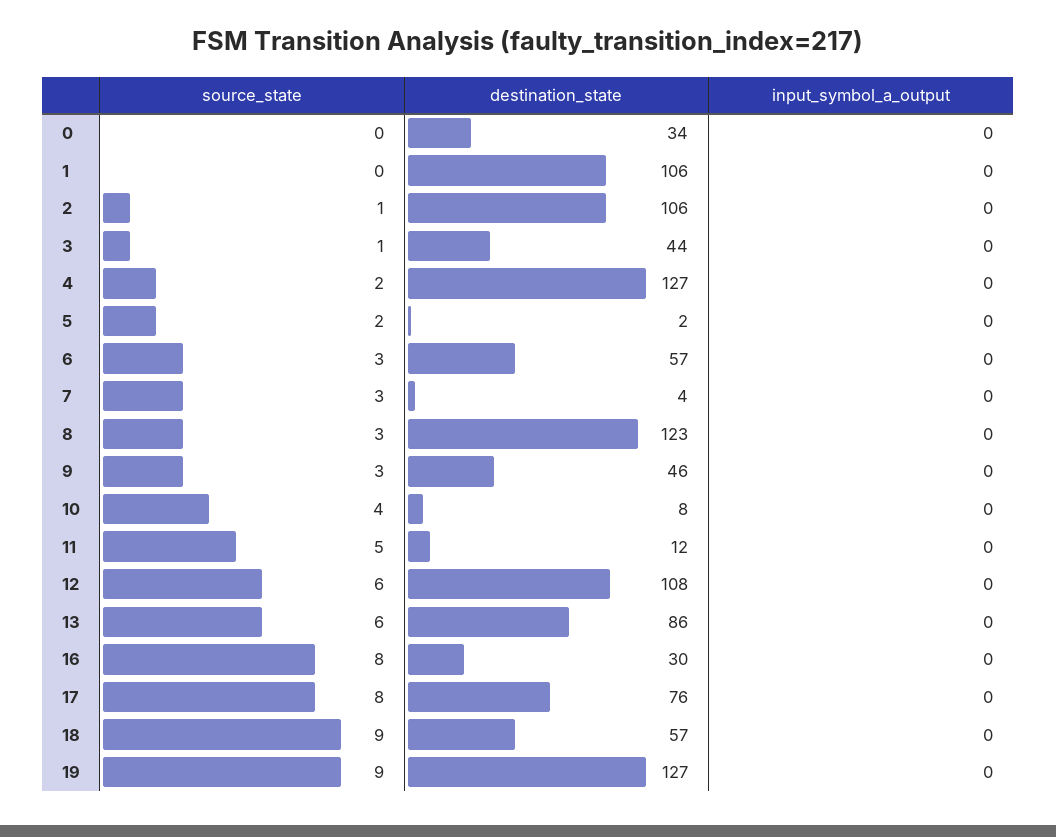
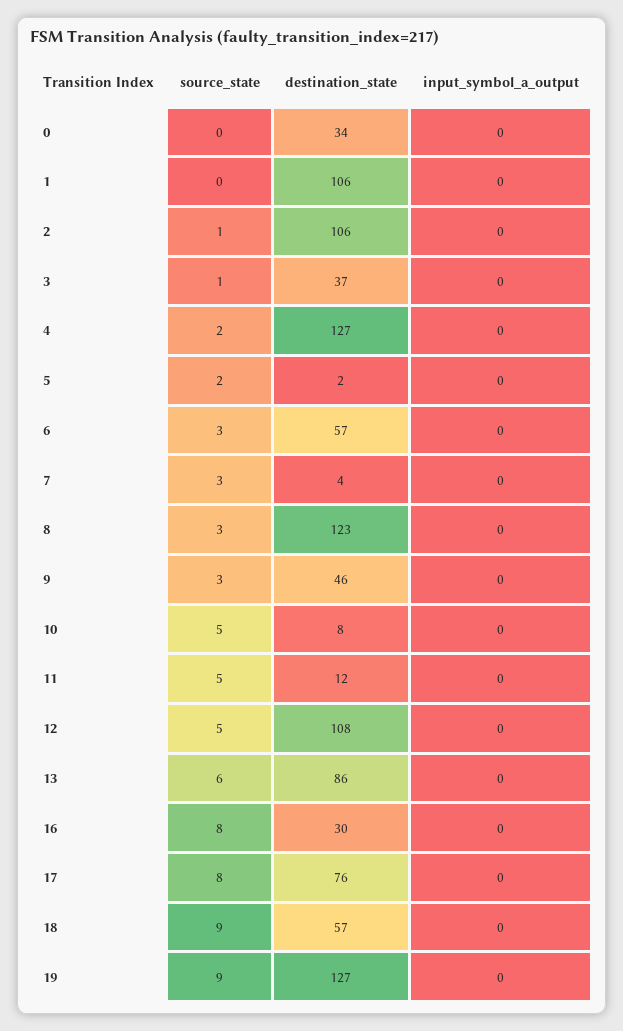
  {
    "source_state": {
      "0": 0,
      "1": 0,
      "2": 1,
      "3": 1,
      "4": 2,
      "5": 2,
      "6": 3,
      "7": 3,
      "8": 3,
      "9": 3,
-     "10": 4,
+     "10": 5,
      "11": 5,
-     "12": 6,
+     "12": 5,
      "13": 6,
      "16": 8,
      "17": 8,
      "18": 9,
      "19": 9
    },
    "destination_state": {
      "0": 34,
      "1": 106,
      "2": 106,
-     "3": 44,
+     "3": 37,
      "4": 127,
      "5": 2,
      "6": 57,
      "7": 4,
      "8": 123,
      "9": 46,
      "10": 8,
      "11": 12,
      "12": 108,
      "13": 86,
      "16": 30,
      "17": 76,
      "18": 57,
      "19": 127
    },
    "input_symbol_a_output": {
      "0": 0,
      "1": 0,
      "2": 0,
      "3": 0,
      "4": 0,
      "5": 0,
      "6": 0,
      "7": 0,
      "8": 0,
      "9": 0,
      "10": 0,
      "11": 0,
      "12": 0,
      "13": 0,
      "16": 0,
      "17": 0,
      "18": 0,
      "19": 0
    }
  }

